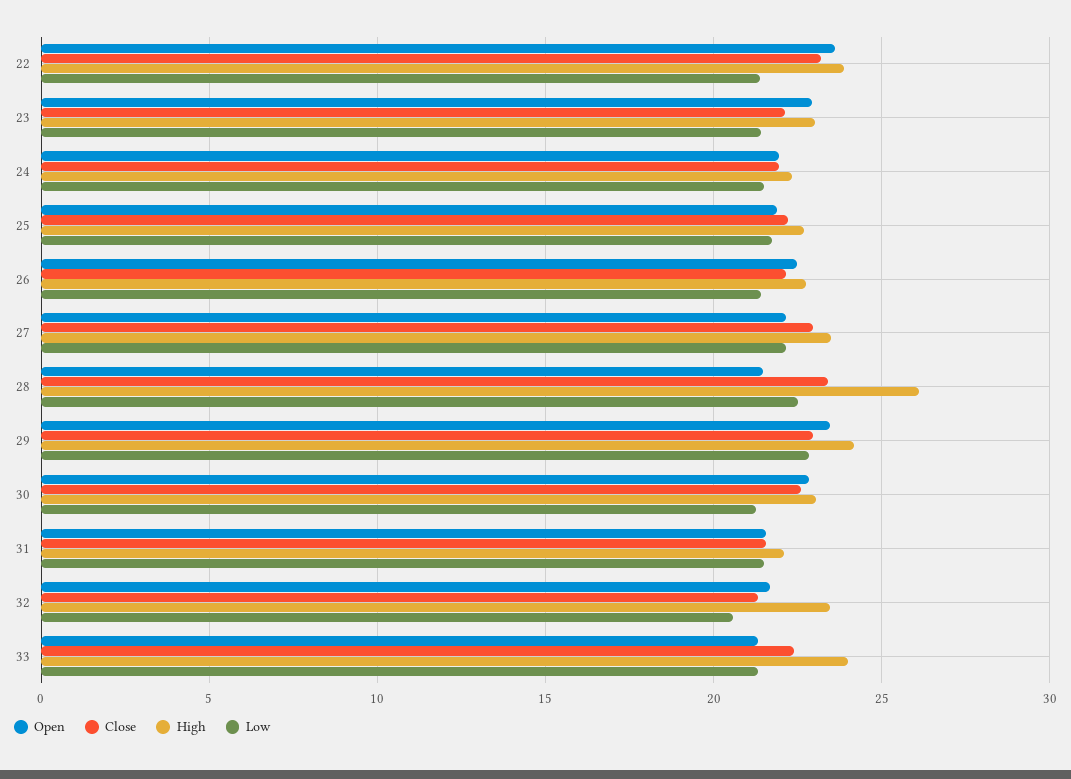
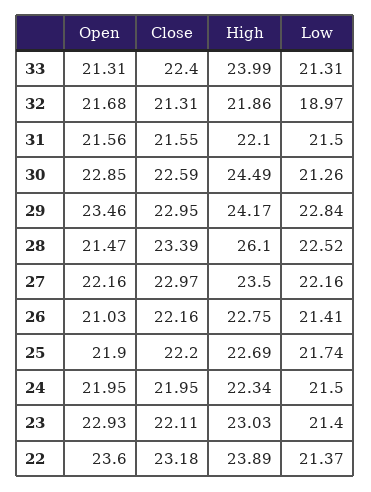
  {
    "Open": {
      "22": 23.6,
      "23": 22.93,
      "24": 21.95,
      "25": 21.9,
-     "26": 22.5,
+     "26": 21.03,
      "27": 22.16,
      "28": 21.47,
      "29": 23.46,
      "30": 22.85,
      "31": 21.56,
      "32": 21.68,
      "33": 21.31
    },
    "Close": {
      "22": 23.18,
      "23": 22.11,
      "24": 21.95,
      "25": 22.2,
      "26": 22.16,
      "27": 22.97,
      "28": 23.39,
      "29": 22.95,
      "30": 22.59,
      "31": 21.55,
      "32": 21.31,
      "33": 22.4
    },
    "High": {
      "22": 23.89,
      "23": 23.03,
      "24": 22.34,
      "25": 22.69,
      "26": 22.75,
      "27": 23.5,
      "28": 26.1,
      "29": 24.17,
-     "30": 23,
+     "30": 24.49,
      "31": 22.1,
-     "32": 23.5,
+     "32": 21.86,
      "33": 23.99
    },
    "Low": {
      "22": 21.37,
      "23": 21.4,
      "24": 21.5,
      "25": 21.74,
      "26": 21.41,
      "27": 22.16,
      "28": 22.52,
      "29": 22.84,
      "30": 21.26,
      "31": 21.5,
-     "32": 20.5,
+     "32": 18.97,
      "33": 21.31
    }
  }

